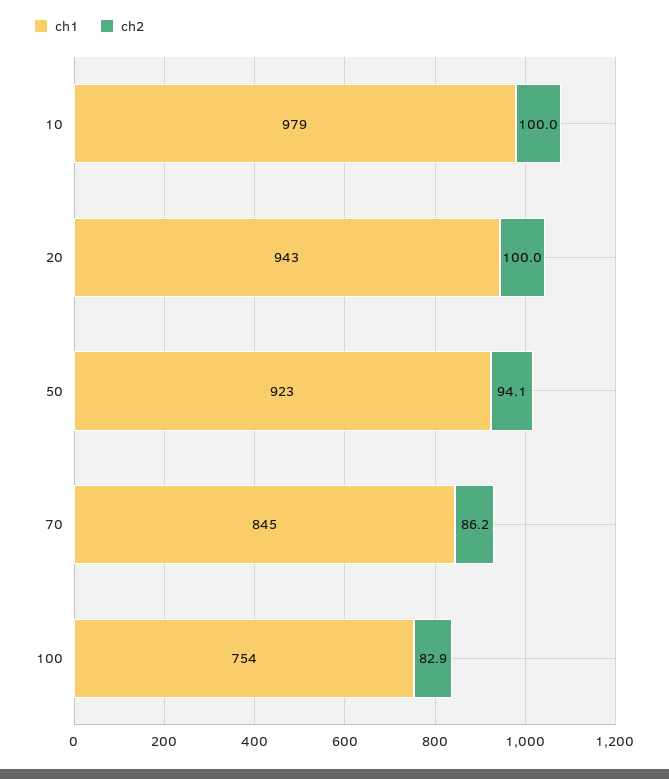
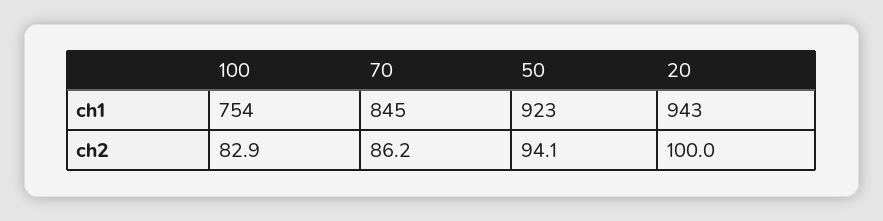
  {
    "ch1": {
-     "10": 979,
      "20": 943,
      "50": 923,
      "70": 845,
      "100": 754
    },
    "ch2": {
-     "10": 100,
      "20": 100,
      "50": 94.1,
      "70": 86.2,
      "100": 82.9
    }
  }

